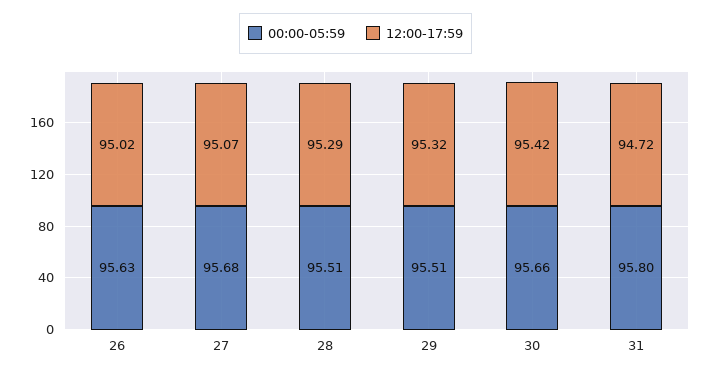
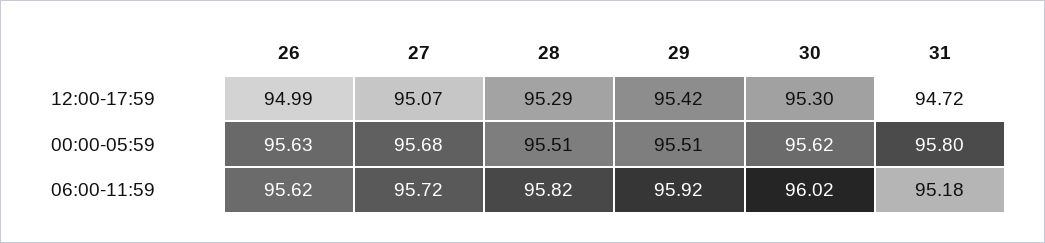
  {
    "00:00-05:59": {
      "26": 95.63,
      "27": 95.68,
      "28": 95.51,
      "29": 95.51,
-     "30": 95.66,
+     "30": 95.62,
      "31": 95.8
    },
    "12:00-17:59": {
-     "26": 95.02,
+     "26": 94.99,
      "27": 95.07,
      "28": 95.29,
-     "29": 95.32,
+     "29": 95.42,
-     "30": 95.42,
+     "30": 95.3,
      "31": 94.72
-   }
+   },
+   "06:00-11:59": {
+     "26": 95.62,
+     "27": 95.72,
+     "28": 95.82,
+     "29": 95.92,
+     "30": 96.02,
+     "31": 95.18
+   }
  }

